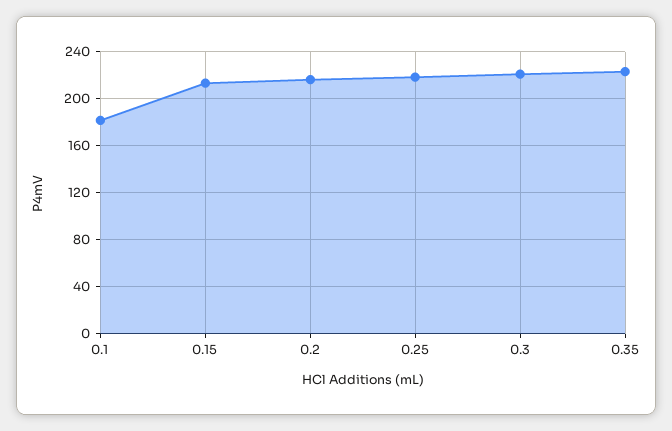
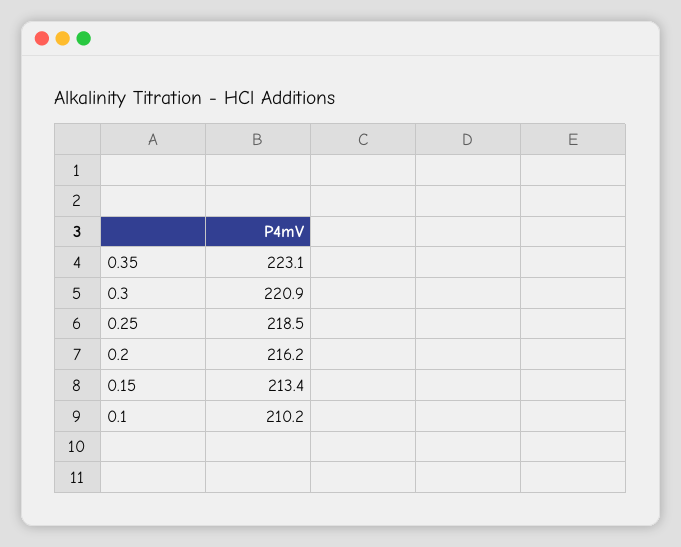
  {
-   "0.1": 180,
+   "0.1": 210.2,
    "0.15": 213.4,
    "0.2": 216.2,
    "0.25": 218.5,
    "0.3": 220.9,
    "0.35": 223.1
  }

